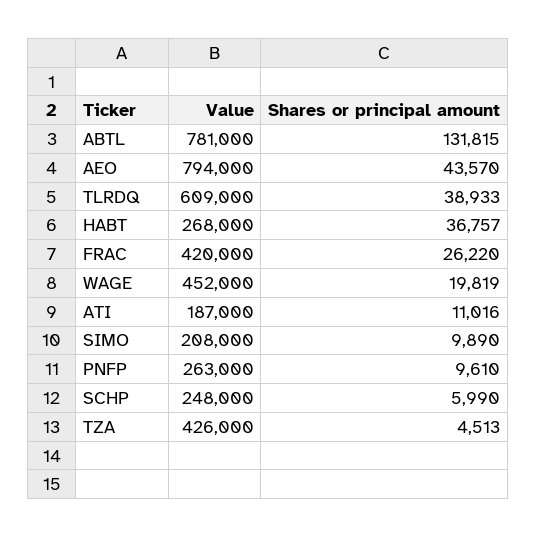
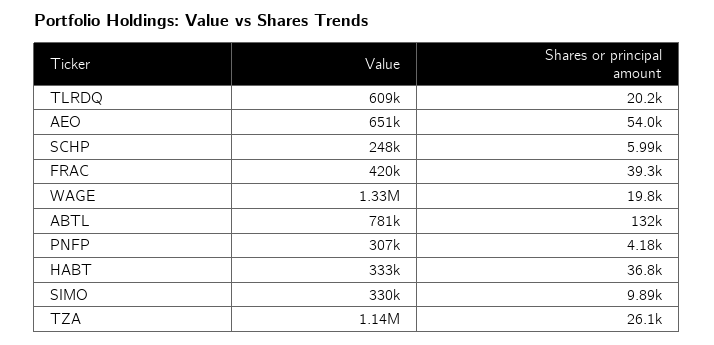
  {
    "Value": {
      "ABTL": 781000,
-     "AEO": 794000,
+     "AEO": 651000,
      "TLRDQ": 609000,
-     "HABT": 268000,
+     "HABT": 333000,
      "FRAC": 420000,
-     "WAGE": 452000,
+     "WAGE": 1330000,
-     "ATI": 187000,
-     "SIMO": 208000,
+     "SIMO": 330000,
-     "PNFP": 263000,
+     "PNFP": 307000,
      "SCHP": 248000,
-     "TZA": 426000
+     "TZA": 1140000
    },
    "Shares or principal amount": {
      "ABTL": 131815,
-     "AEO": 43570,
+     "AEO": 54000,
-     "TLRDQ": 38933,
+     "TLRDQ": 20200,
      "HABT": 36757,
-     "FRAC": 26220,
+     "FRAC": 39300,
      "WAGE": 19819,
-     "ATI": 11016,
      "SIMO": 9890,
-     "PNFP": 9610,
+     "PNFP": 4180,
      "SCHP": 5990,
-     "TZA": 4513
+     "TZA": 26100
    }
  }

